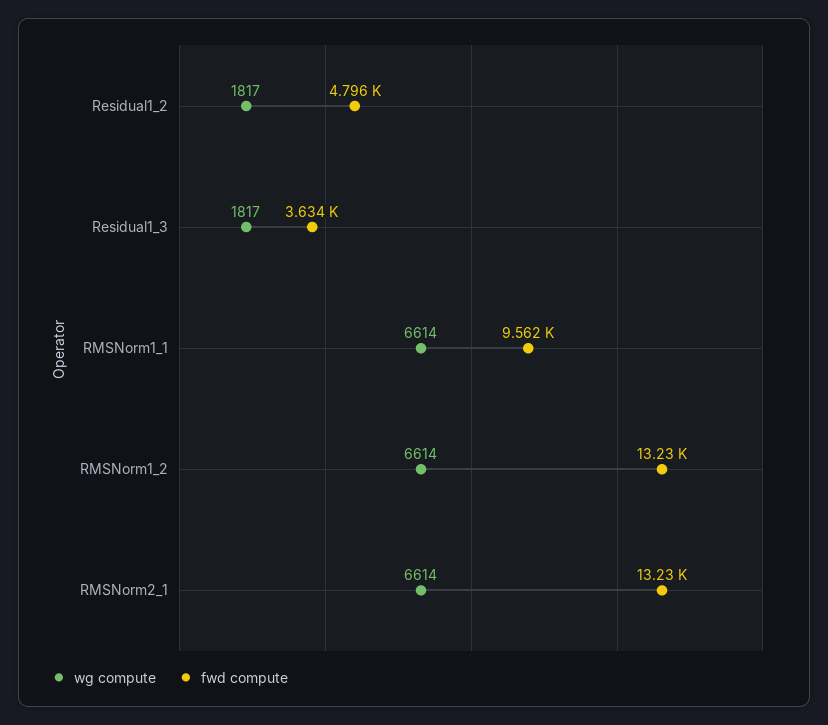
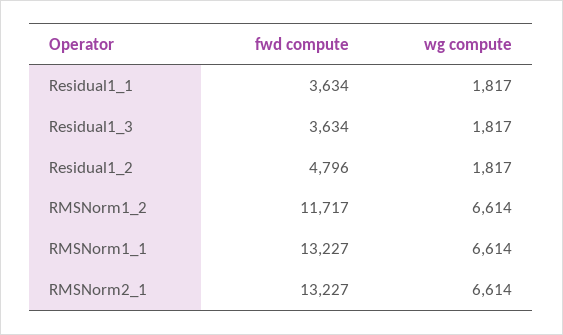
  {
    "wg compute": {
      "Residual1_2": 1817,
      "Residual1_3": 1817,
      "RMSNorm1_1": 6614,
      "RMSNorm1_2": 6614,
-     "RMSNorm2_1": 6614
+     "RMSNorm2_1": 6614,
+     "Residual1_1": 1817
    },
    "fwd compute": {
      "Residual1_2": 4796,
      "Residual1_3": 3634,
-     "RMSNorm1_1": 9562,
+     "RMSNorm1_1": 13227,
-     "RMSNorm1_2": 13230,
+     "RMSNorm1_2": 11717,
-     "RMSNorm2_1": 13227
+     "RMSNorm2_1": 13227,
+     "Residual1_1": 3634
    }
  }

